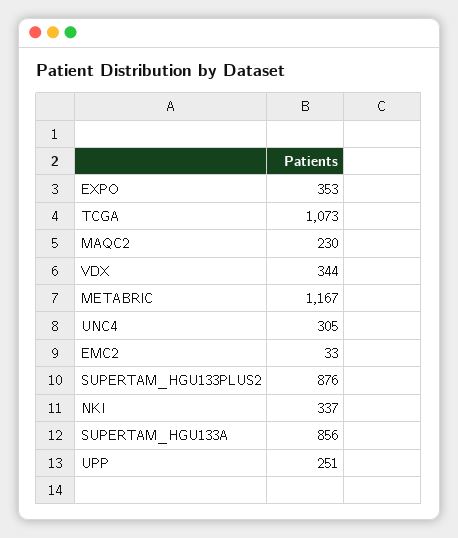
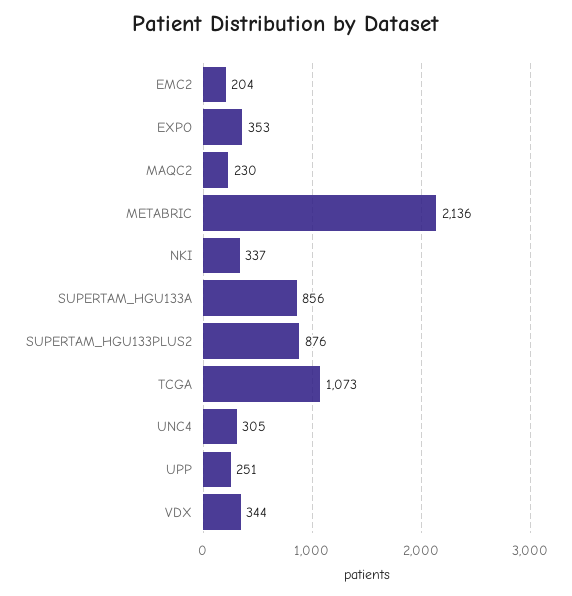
  {
    "EXPO": 353,
    "TCGA": 1073,
    "MAQC2": 230,
    "VDX": 344,
-   "METABRIC": 1167,
+   "METABRIC": 2136,
    "UNC4": 305,
-   "EMC2": 33,
+   "EMC2": 204,
    "SUPERTAM_HGU133PLUS2": 876,
    "NKI": 337,
    "SUPERTAM_HGU133A": 856,
    "UPP": 251
  }

